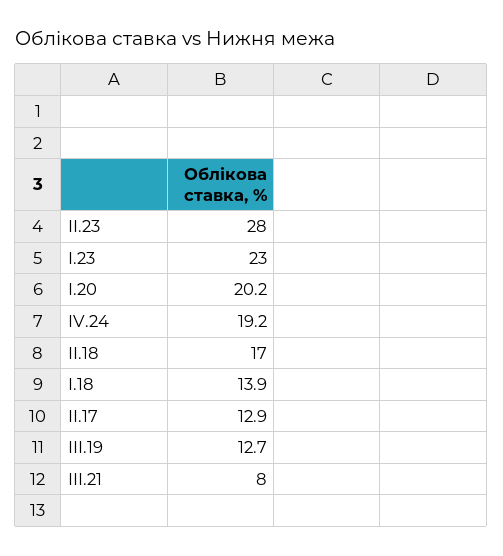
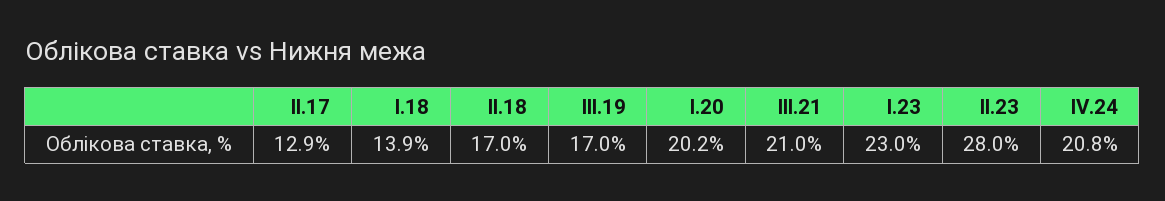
  {
    "II.23": 28,
    "I.23": 23,
    "I.20": 20.2,
-   "IV.24": 19.2,
+   "IV.24": 20.8,
    "II.18": 17,
    "I.18": 13.9,
    "II.17": 12.9,
-   "III.19": 12.7,
+   "III.19": 17,
-   "III.21": 8
+   "III.21": 21
  }

